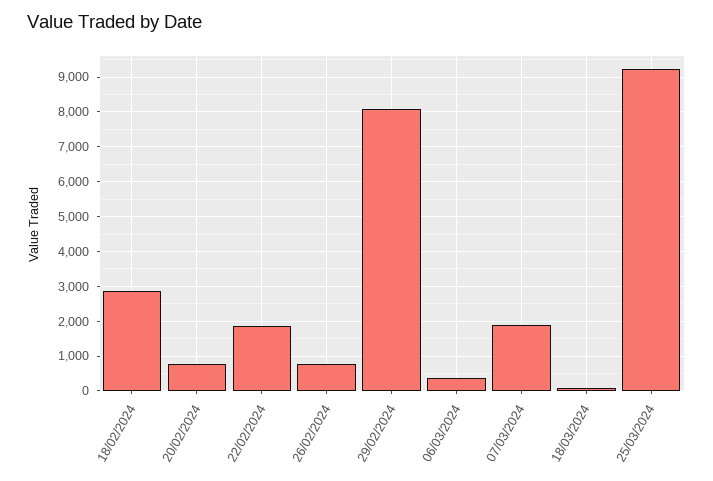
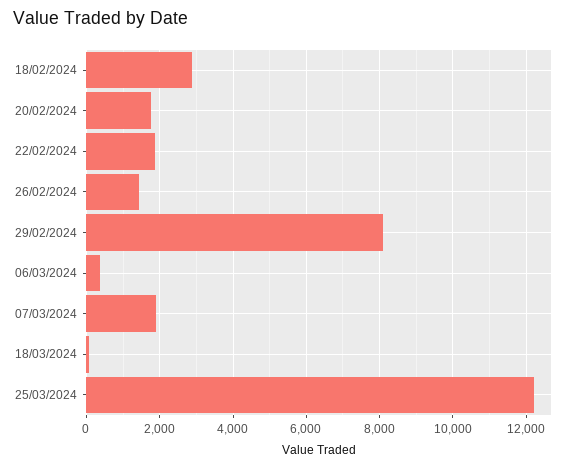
  {
    "18/02/2024": 2800,
-   "20/02/2024": 800,
+   "20/02/2024": 1800,
    "22/02/2024": 1800,
-   "26/02/2024": 800,
+   "26/02/2024": 1400,
    "29/02/2024": 8000,
    "06/03/2024": 400,
    "07/03/2024": 1800,
    "18/03/2024": 0,
-   "25/03/2024": 9200
+   "25/03/2024": 12200
  }

